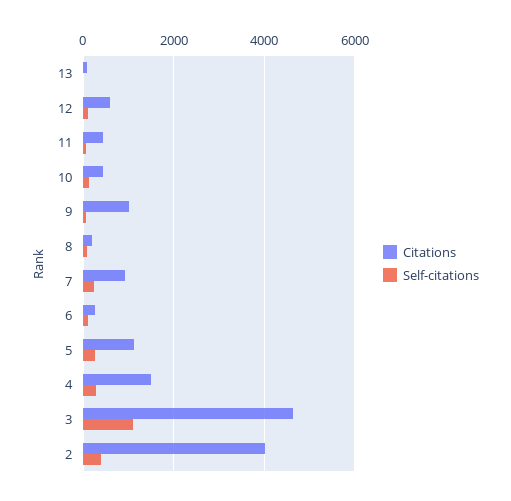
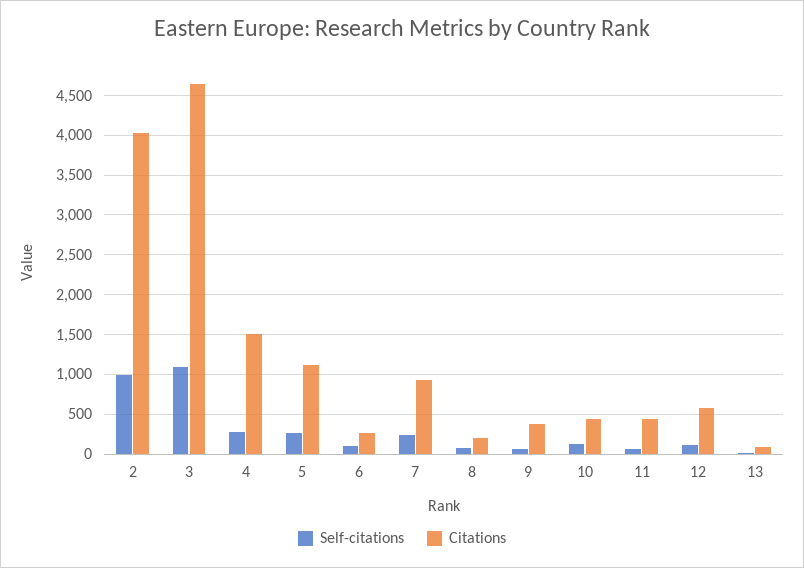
  {
    "Citations": {
      "13": 100,
      "12": 600,
      "11": 400,
      "10": 400,
-     "9": 1000,
+     "9": 400,
      "8": 200,
      "7": 900,
      "6": 300,
      "5": 1100,
      "4": 1500,
      "3": 4600,
      "2": 4000
    },
    "Self-citations": {
      "13": 0,
      "12": 100,
      "11": 100,
      "10": 100,
      "9": 100,
      "8": 100,
      "7": 200,
      "6": 100,
      "5": 300,
      "4": 300,
      "3": 1100,
-     "2": 400
+     "2": 1000
    }
  }

